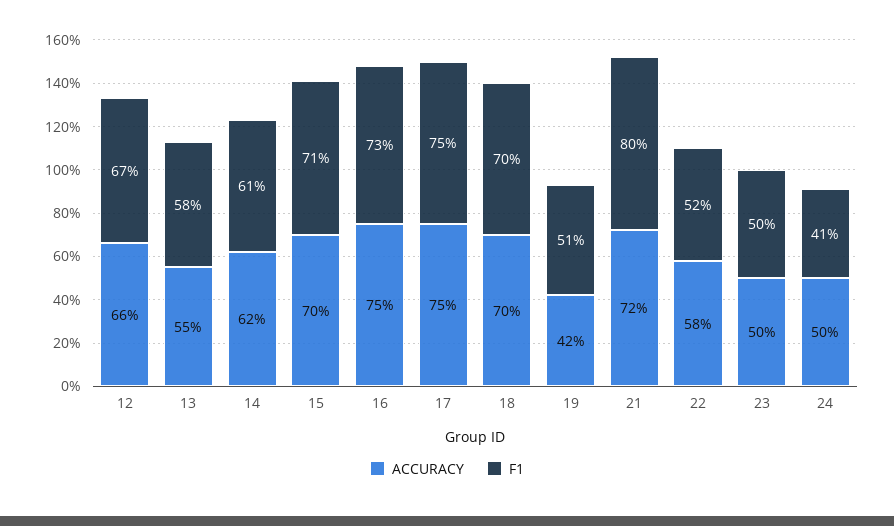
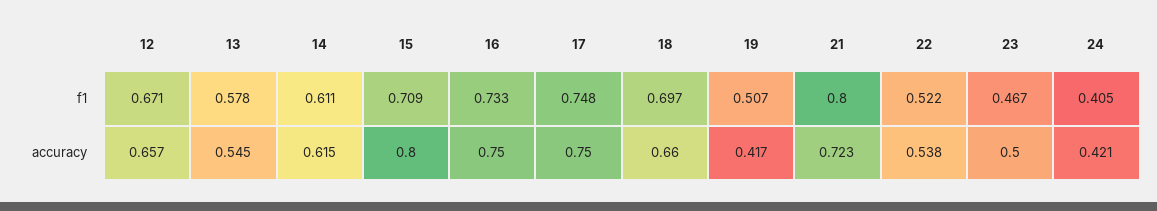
  {
    "ACCURACY": {
      "12": 0.657,
      "13": 0.545,
      "14": 0.615,
-     "15": 0.7,
+     "15": 0.8,
      "16": 0.75,
      "17": 0.75,
-     "18": 0.7,
+     "18": 0.66,
      "19": 0.417,
      "21": 0.723,
-     "22": 0.58,
+     "22": 0.538,
      "23": 0.5,
-     "24": 0.5
+     "24": 0.421
    },
    "F1": {
      "12": 0.671,
      "13": 0.578,
      "14": 0.611,
      "15": 0.709,
      "16": 0.733,
      "17": 0.748,
      "18": 0.697,
      "19": 0.507,
      "21": 0.8,
      "22": 0.522,
-     "23": 0.5,
+     "23": 0.467,
      "24": 0.405
    }
  }

